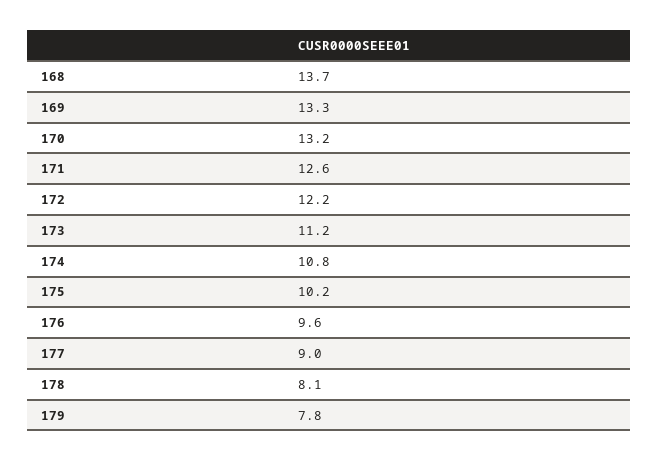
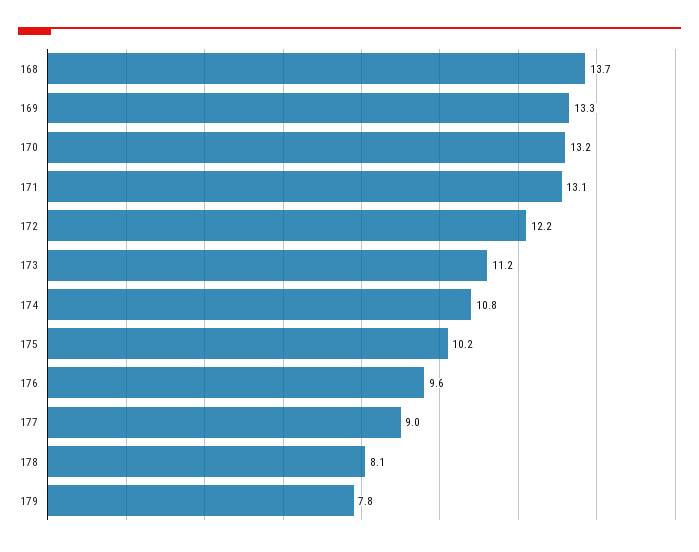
  {
    "168": 13.7,
    "169": 13.3,
    "170": 13.2,
-   "171": 12.6,
+   "171": 13.1,
    "172": 12.2,
    "173": 11.2,
    "174": 10.8,
    "175": 10.2,
    "176": 9.6,
    "177": 9,
    "178": 8.1,
    "179": 7.8
  }

